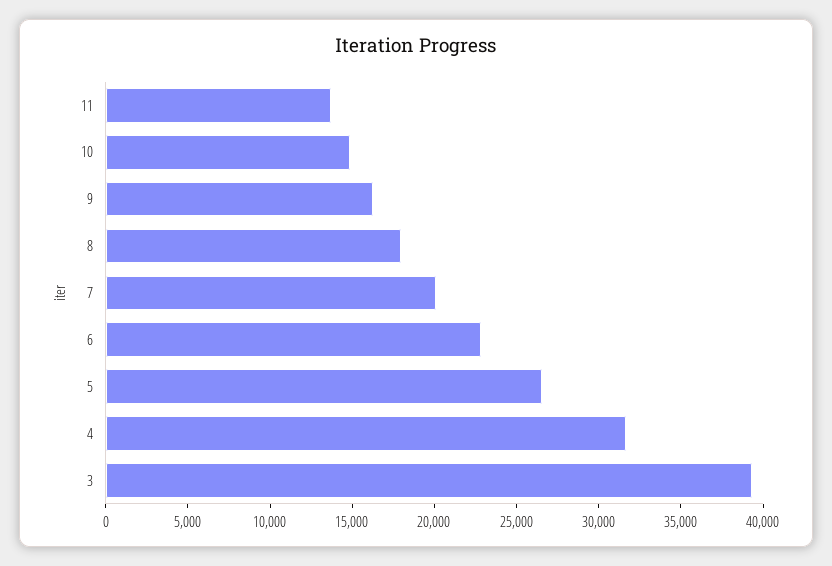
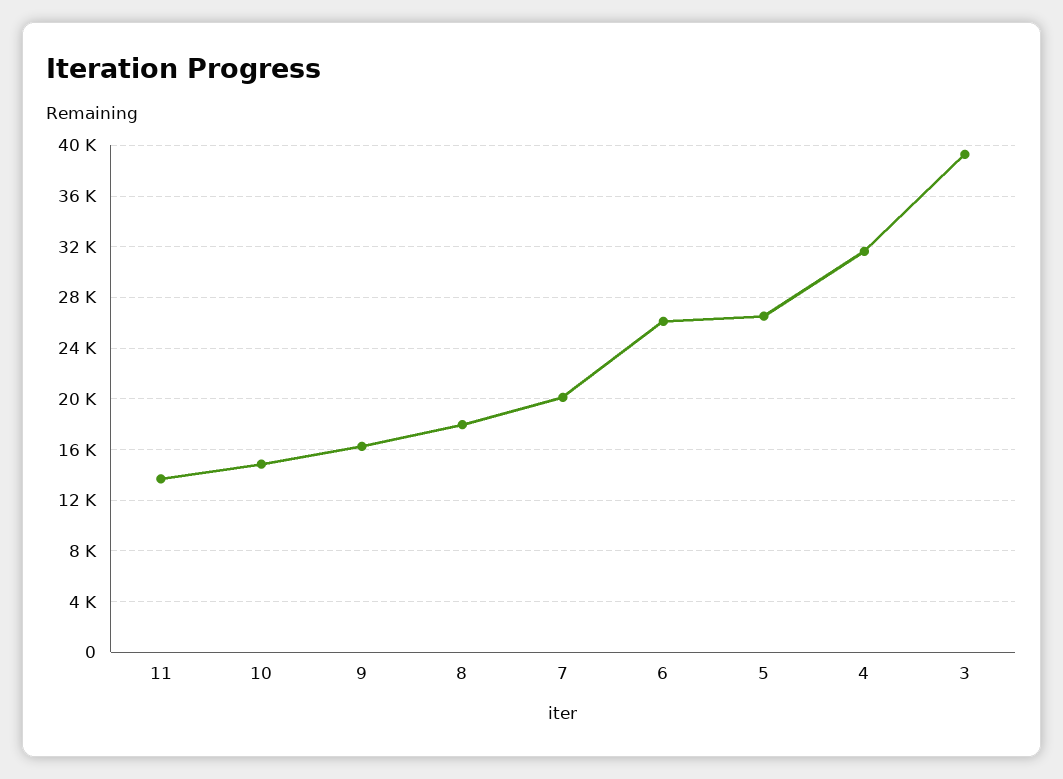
  {
    "11": 13500,
    "10": 15000,
    "9": 16500,
    "8": 18000,
    "7": 20000,
-   "6": 23000,
+   "6": 26000,
    "5": 26500,
    "4": 31500,
    "3": 39500
  }

